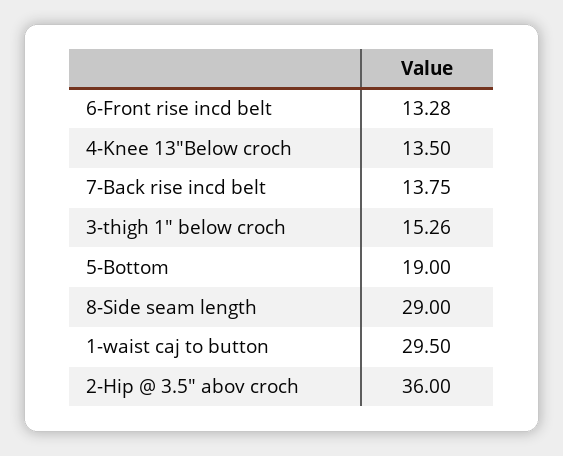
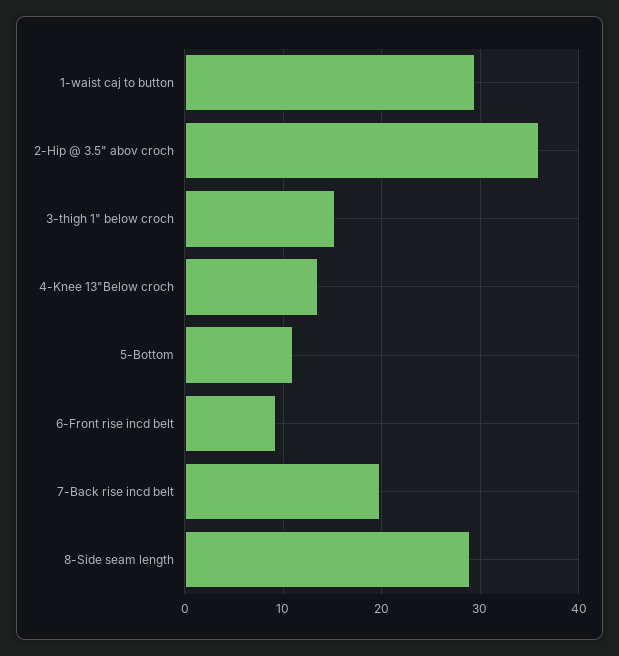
  {
-   "6-Front rise incd belt": 13.28,
+   "6-Front rise incd belt": 9,
    "4-Knee 13\"Below croch": 13.5,
-   "7-Back rise incd belt": 13.75,
+   "7-Back rise incd belt": 20,
    "3-thigh 1\" below croch": 15.26,
-   "5-Bottom": 19,
+   "5-Bottom": 11,
    "8-Side seam length": 29,
    "1-waist caj to button": 29.5,
    "2-Hip @ 3.5\" abov croch": 36
  }

